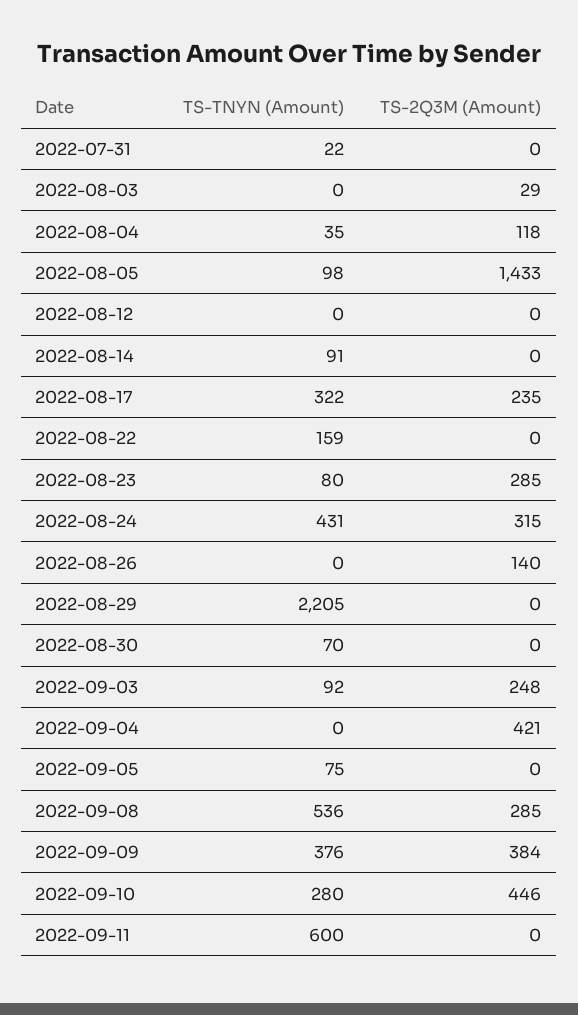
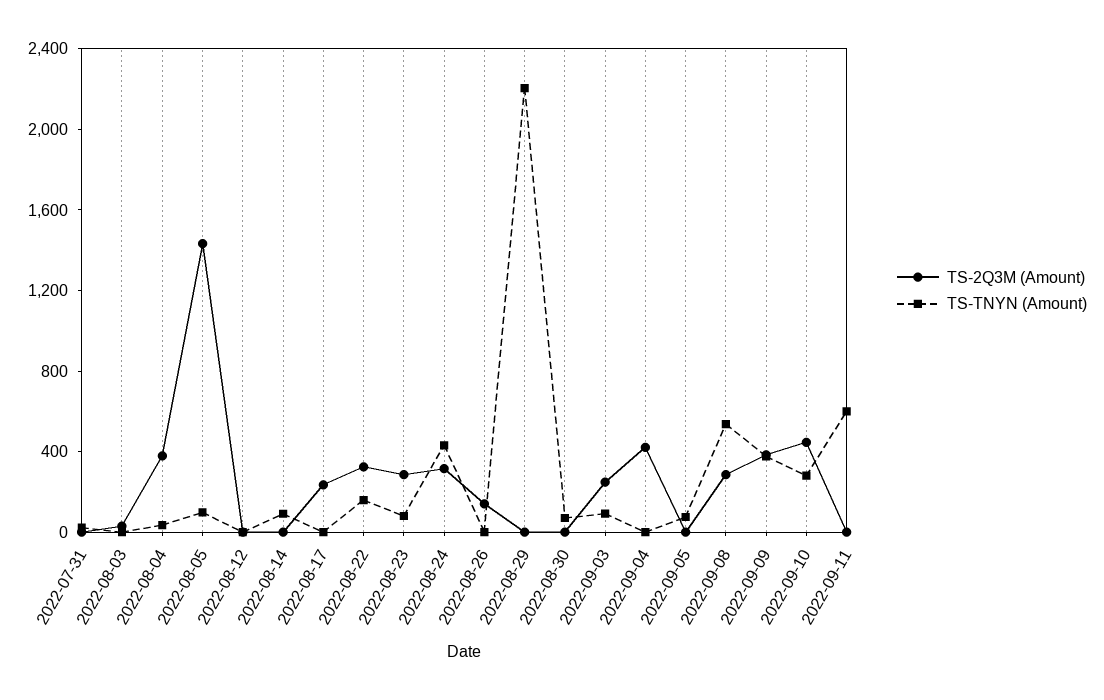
  {
    "TS-TNYN (Amount)": {
      "2022-07-31": 22,
      "2022-08-03": 0,
      "2022-08-04": 35,
      "2022-08-05": 98,
      "2022-08-12": 0,
      "2022-08-14": 91,
-     "2022-08-17": 322,
+     "2022-08-17": 0,
      "2022-08-22": 159,
      "2022-08-23": 80,
      "2022-08-24": 431,
      "2022-08-26": 0,
      "2022-08-29": 2205,
      "2022-08-30": 70,
      "2022-09-03": 92,
      "2022-09-04": 0,
      "2022-09-05": 75,
      "2022-09-08": 536,
      "2022-09-09": 376,
      "2022-09-10": 280,
      "2022-09-11": 600
    },
    "TS-2Q3M (Amount)": {
      "2022-07-31": 0,
      "2022-08-03": 29,
-     "2022-08-04": 118,
+     "2022-08-04": 400,
      "2022-08-05": 1433,
      "2022-08-12": 0,
      "2022-08-14": 0,
      "2022-08-17": 235,
-     "2022-08-22": 0,
+     "2022-08-22": 300,
      "2022-08-23": 285,
      "2022-08-24": 315,
      "2022-08-26": 140,
      "2022-08-29": 0,
      "2022-08-30": 0,
      "2022-09-03": 248,
      "2022-09-04": 421,
      "2022-09-05": 0,
      "2022-09-08": 285,
      "2022-09-09": 384,
      "2022-09-10": 446,
      "2022-09-11": 0
    }
  }

